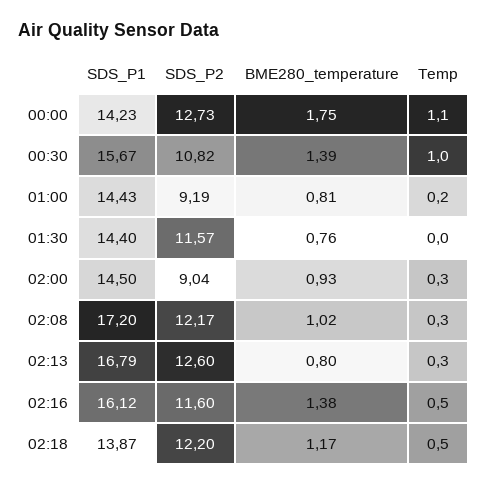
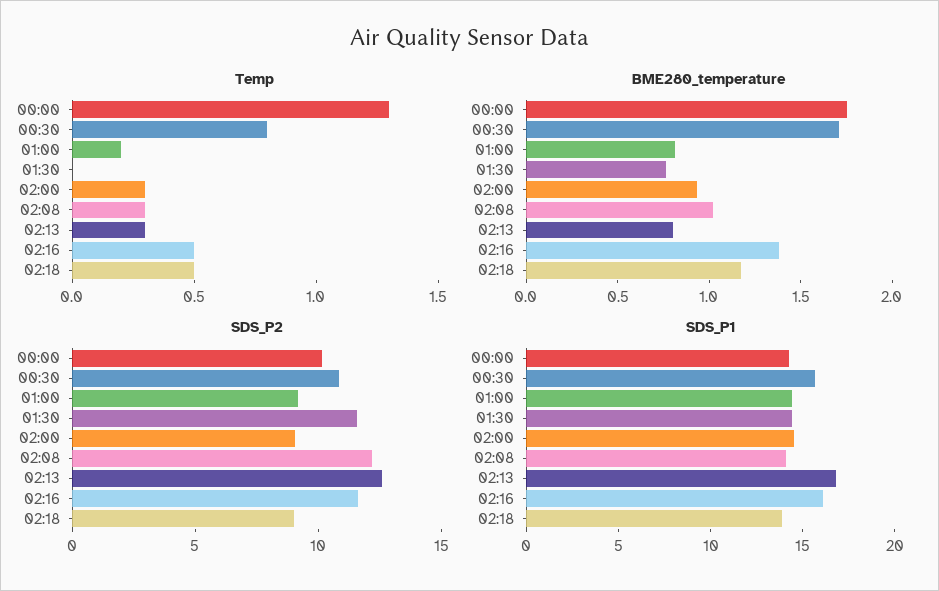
  {
    "SDS_P1": {
      "00:00": 14.23,
      "00:30": 15.67,
      "01:00": 14.43,
      "01:30": 14.4,
      "02:00": 14.5,
-     "02:08": 17.2,
+     "02:08": 14,
      "02:13": 16.79,
      "02:16": 16.12,
      "02:18": 13.87
    },
    "SDS_P2": {
-     "00:00": 12.73,
+     "00:00": 10,
      "00:30": 10.82,
      "01:00": 9.19,
      "01:30": 11.57,
      "02:00": 9.04,
      "02:08": 12.17,
      "02:13": 12.6,
      "02:16": 11.6,
-     "02:18": 12.2
+     "02:18": 9
    },
    "BME280_temperature": {
      "00:00": 1.75,
-     "00:30": 1.39,
+     "00:30": 1.7,
      "01:00": 0.81,
      "01:30": 0.76,
      "02:00": 0.93,
      "02:08": 1.02,
      "02:13": 0.8,
      "02:16": 1.38,
      "02:18": 1.17
    },
    "Temp": {
-     "00:00": 1.1,
+     "00:00": 1.3,
-     "00:30": 1,
+     "00:30": 0.8,
      "01:00": 0.2,
      "01:30": 0,
      "02:00": 0.3,
      "02:08": 0.3,
      "02:13": 0.3,
      "02:16": 0.5,
      "02:18": 0.5
    }
  }

